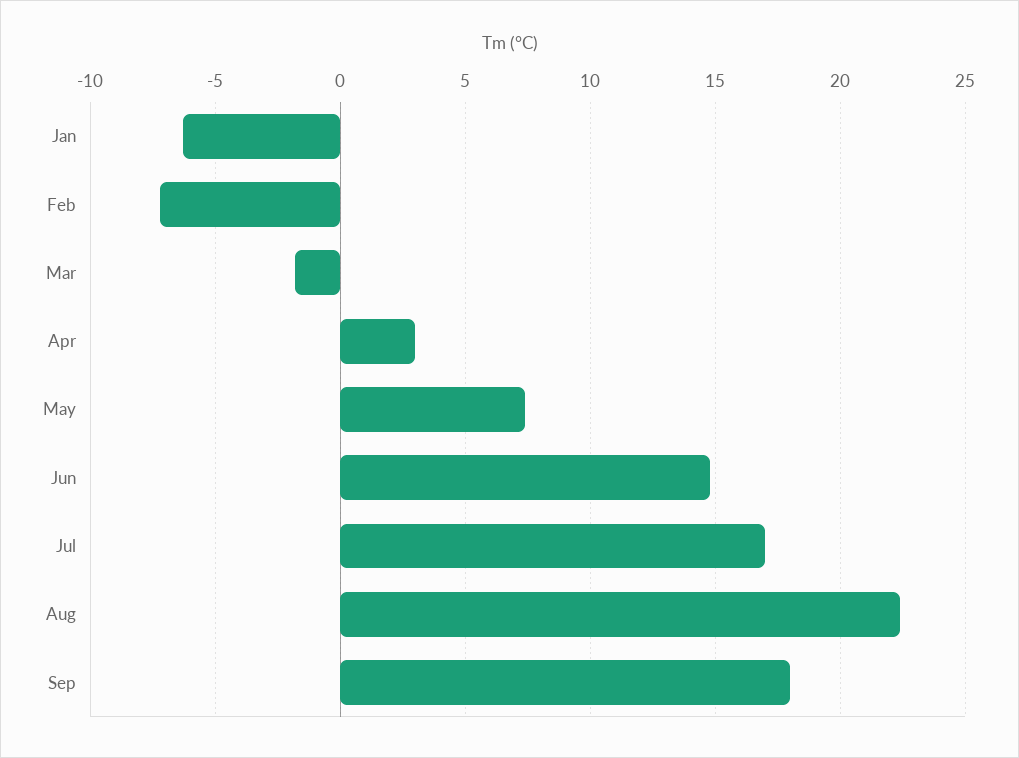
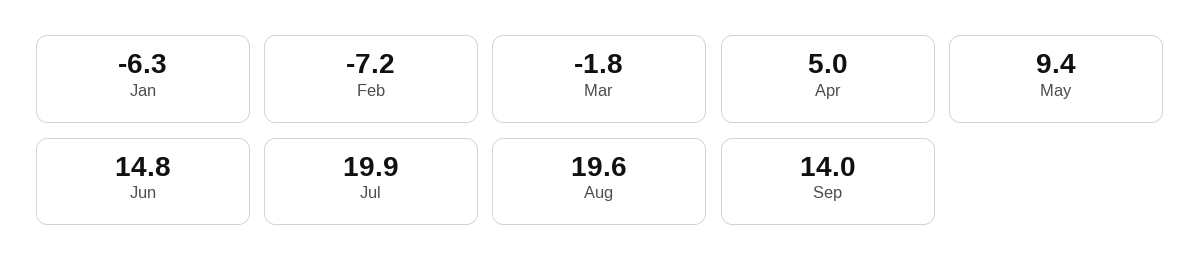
  {
    "Jan": -6.3,
    "Feb": -7.2,
    "Mar": -1.8,
-   "Apr": 3,
+   "Apr": 5,
-   "May": 7.5,
+   "May": 9.4,
    "Jun": 14.8,
-   "Jul": 17,
+   "Jul": 19.9,
-   "Aug": 22.5,
+   "Aug": 19.6,
-   "Sep": 18
+   "Sep": 14
  }

